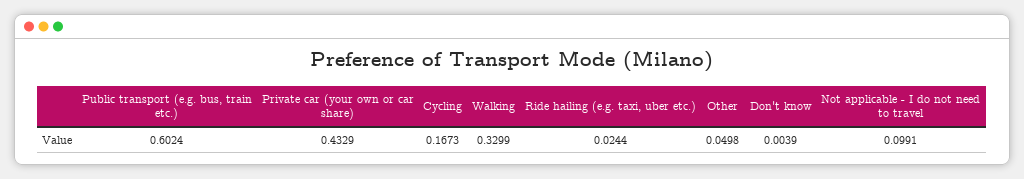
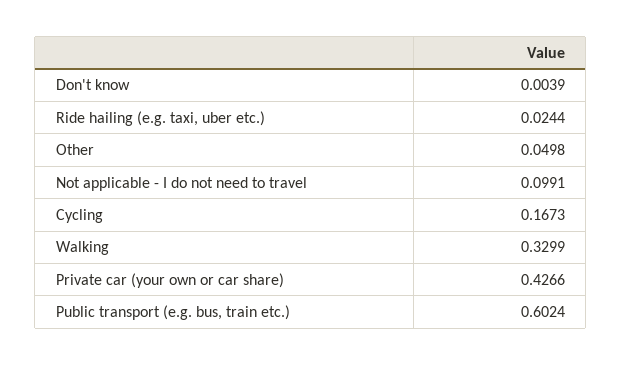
  {
    "Public transport (e.g. bus, train etc.)": 0.6024,
-   "Private car (your own or car share)": 0.4329,
+   "Private car (your own or car share)": 0.4266,
    "Cycling": 0.1673,
    "Walking": 0.3299,
    "Ride hailing (e.g. taxi, uber etc.)": 0.0244,
    "Other": 0.0498,
    "Don't know": 0.0039,
    "Not applicable - I do not need to travel": 0.0991
  }

